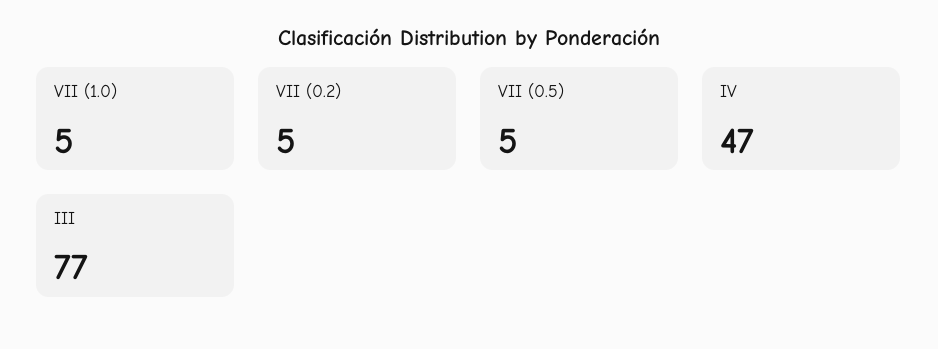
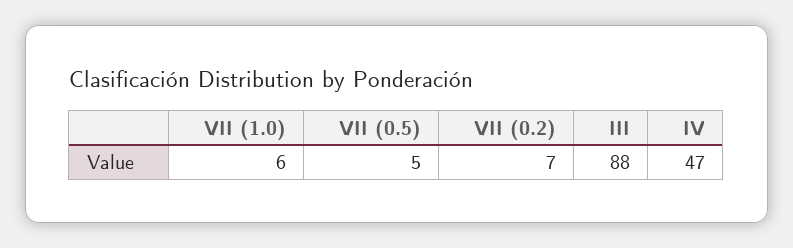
  {
-   "VII (1.0)": 5,
+   "VII (1.0)": 6,
-   "VII (0.2)": 5,
+   "VII (0.2)": 7,
    "VII (0.5)": 5,
    "IV": 47,
-   "III": 77
+   "III": 88
  }

